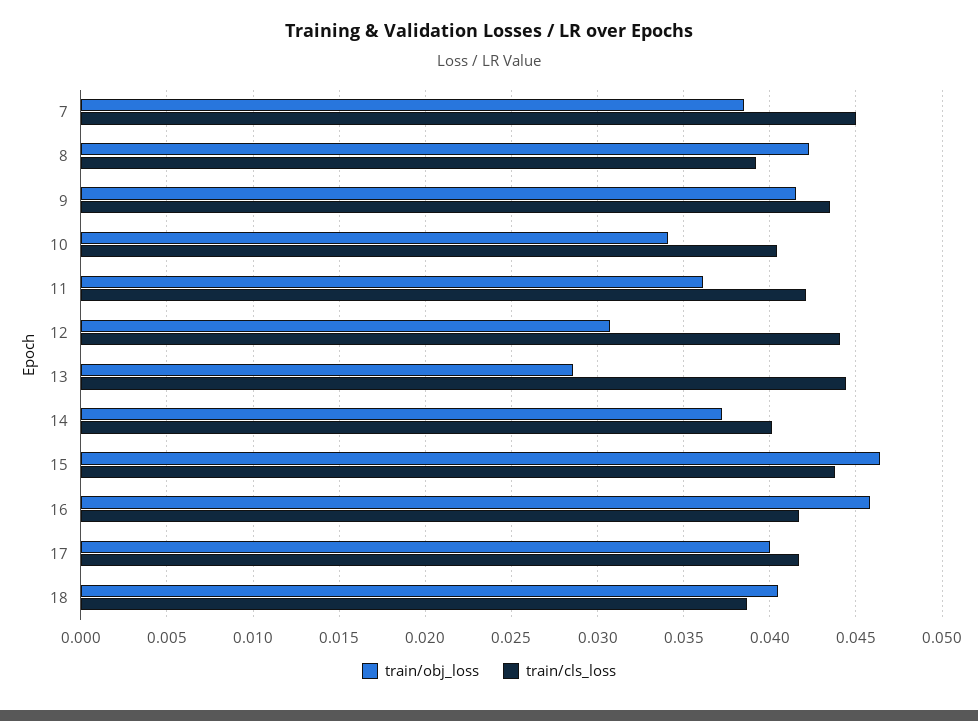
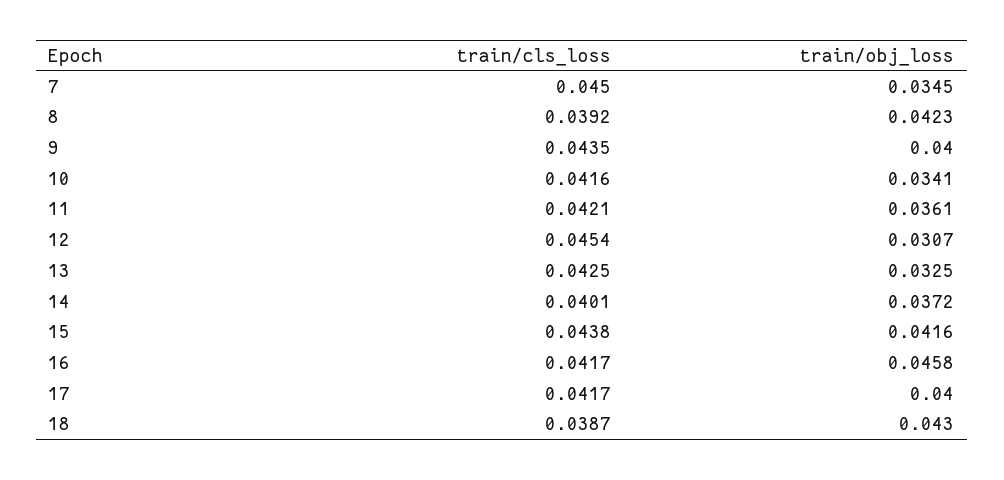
  {
    "train/obj_loss": {
-     "7": 0.0385,
+     "7": 0.0345,
      "8": 0.0423,
-     "9": 0.0415,
+     "9": 0.04,
      "10": 0.0341,
      "11": 0.0361,
      "12": 0.0307,
-     "13": 0.0285,
+     "13": 0.0325,
      "14": 0.0372,
-     "15": 0.0465,
+     "15": 0.0416,
      "16": 0.0458,
      "17": 0.04,
-     "18": 0.0405
+     "18": 0.043
    },
    "train/cls_loss": {
      "7": 0.045,
      "8": 0.0392,
      "9": 0.0435,
-     "10": 0.0405,
+     "10": 0.0416,
      "11": 0.0421,
-     "12": 0.044,
+     "12": 0.0454,
-     "13": 0.0445,
+     "13": 0.0425,
      "14": 0.0401,
      "15": 0.0438,
      "16": 0.0417,
      "17": 0.0417,
      "18": 0.0387
    }
  }

